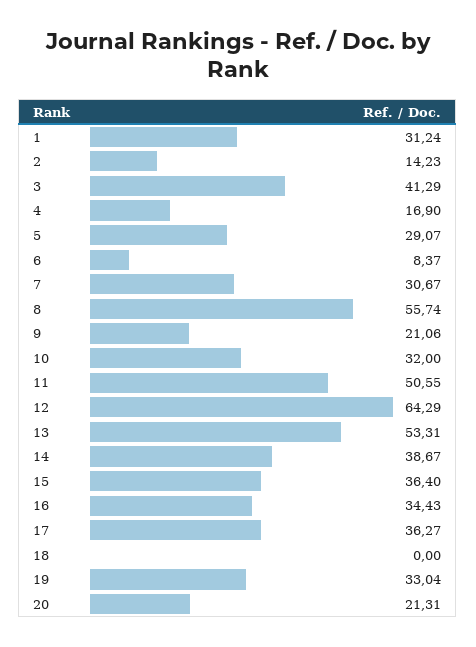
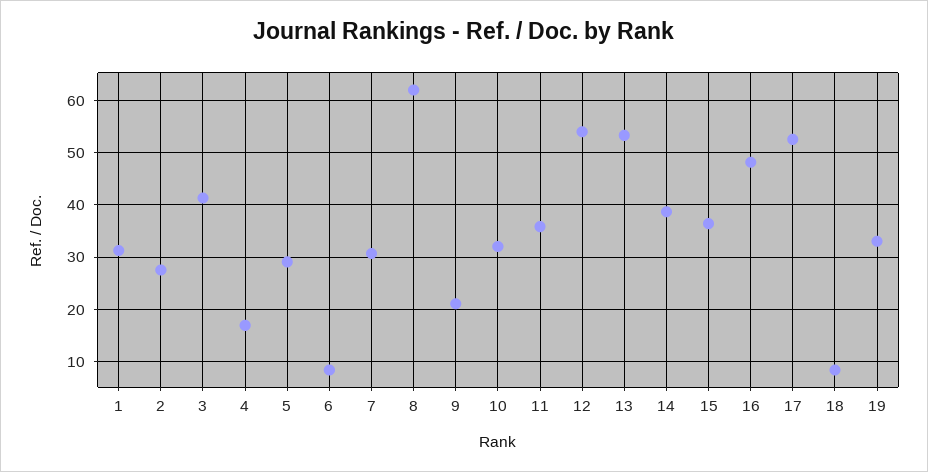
  {
    "1": 31.24,
-   "2": 14.23,
+   "2": 28,
    "3": 41.29,
    "4": 16.9,
    "5": 29.07,
    "6": 8.37,
    "7": 30.67,
-   "8": 55.74,
+   "8": 62,
    "9": 21.06,
    "10": 32,
-   "11": 50.55,
+   "11": 36,
-   "12": 64.29,
+   "12": 54,
    "13": 53.31,
    "14": 38.67,
    "15": 36.4,
-   "16": 34.43,
+   "16": 48,
-   "17": 36.27,
+   "17": 52,
-   "18": 0,
+   "18": 8,
-   "19": 33.04,
+   "19": 33.04
-   "20": 21.31
  }

